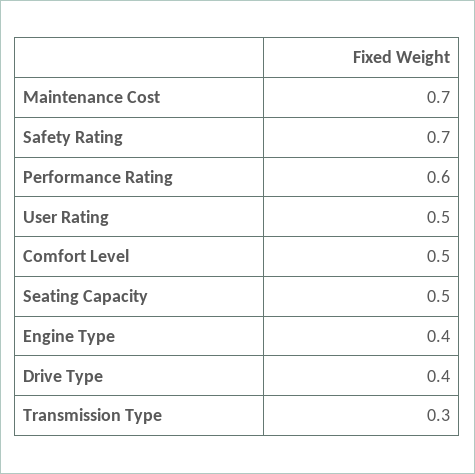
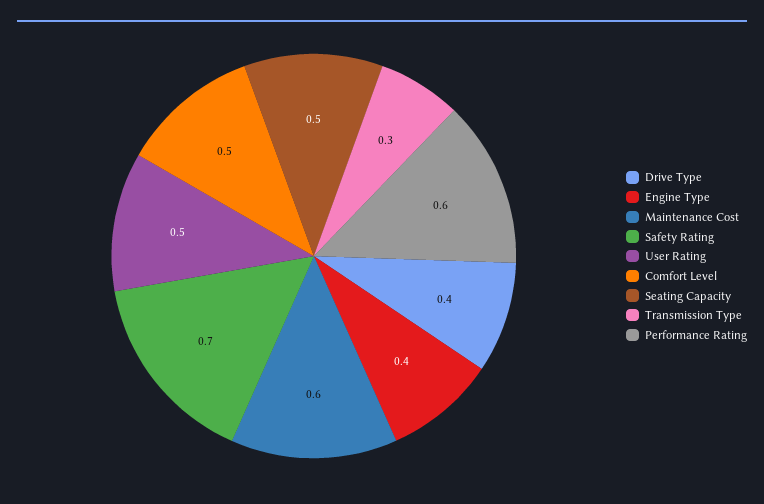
  {
-   "Maintenance Cost": 0.7,
+   "Maintenance Cost": 0.6,
    "Safety Rating": 0.7,
    "Performance Rating": 0.6,
    "User Rating": 0.5,
    "Comfort Level": 0.5,
    "Seating Capacity": 0.5,
    "Engine Type": 0.4,
    "Drive Type": 0.4,
    "Transmission Type": 0.3
  }

